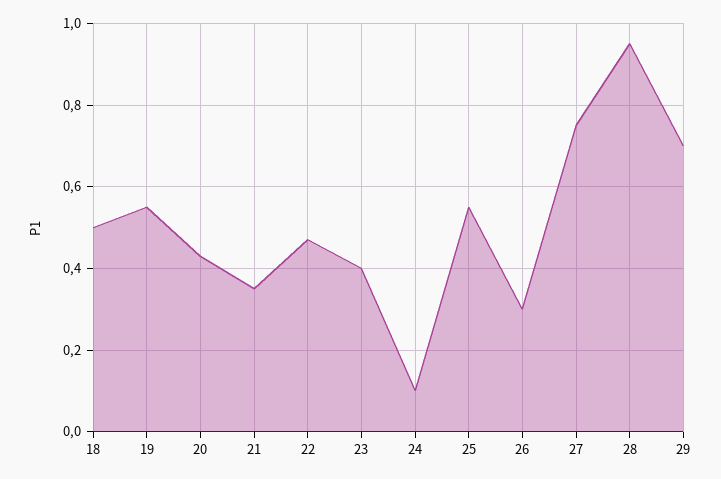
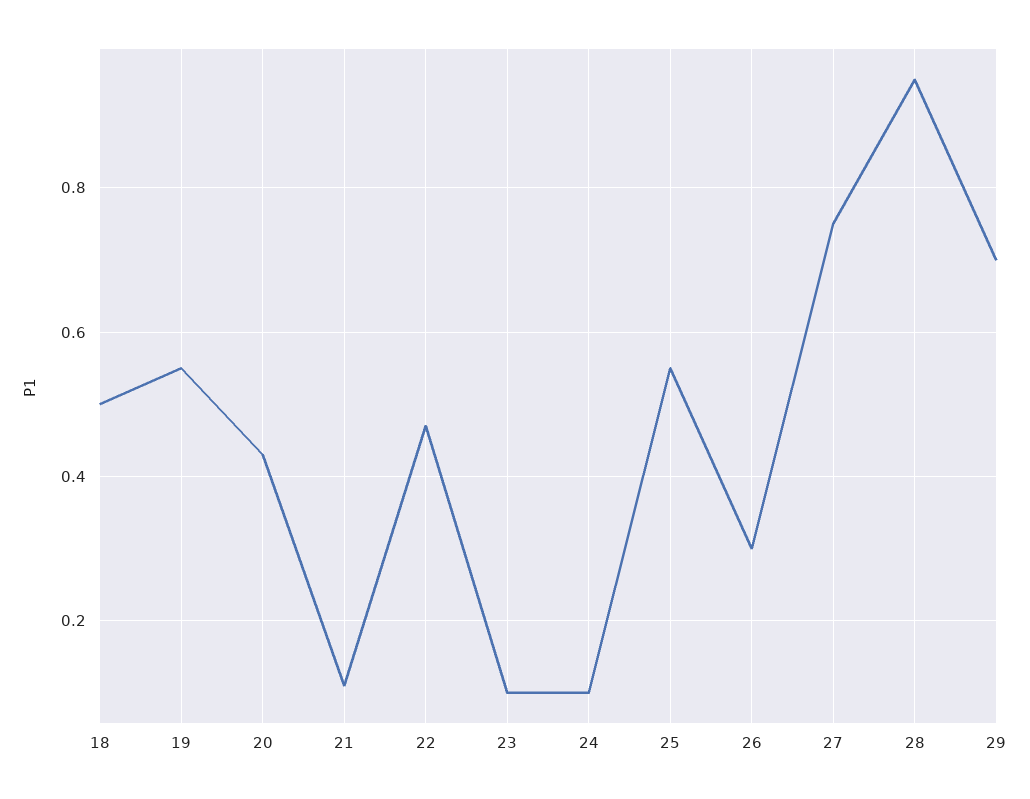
  {
    "18": 0.5,
    "19": 0.55,
    "20": 0.45,
-   "21": 0.35,
+   "21": 0.1,
    "22": 0.45,
-   "23": 0.4,
+   "23": 0.1,
    "24": 0.1,
    "25": 0.55,
    "26": 0.3,
    "27": 0.75,
    "28": 0.95,
    "29": 0.7
  }

